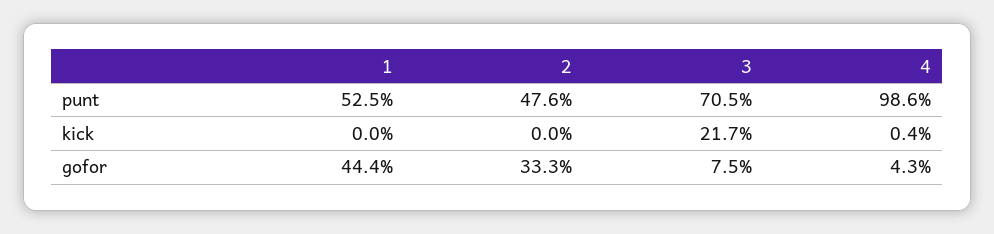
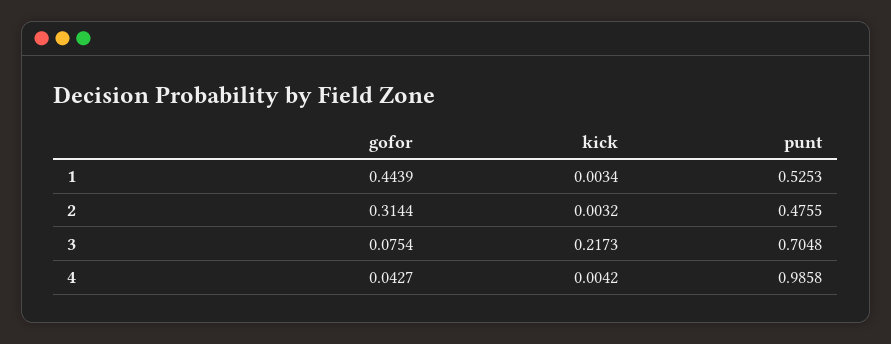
  {
    "1": {
      "punt": 0.5253,
-     "kick": 0,
+     "kick": 0.0034,
      "gofor": 0.4439
    },
    "2": {
      "punt": 0.4755,
-     "kick": 0,
+     "kick": 0.0032,
-     "gofor": 0.333
+     "gofor": 0.3144
    },
    "3": {
      "punt": 0.7048,
      "kick": 0.2173,
      "gofor": 0.0754
    },
    "4": {
      "punt": 0.9858,
      "kick": 0.0042,
      "gofor": 0.0427
    }
  }

